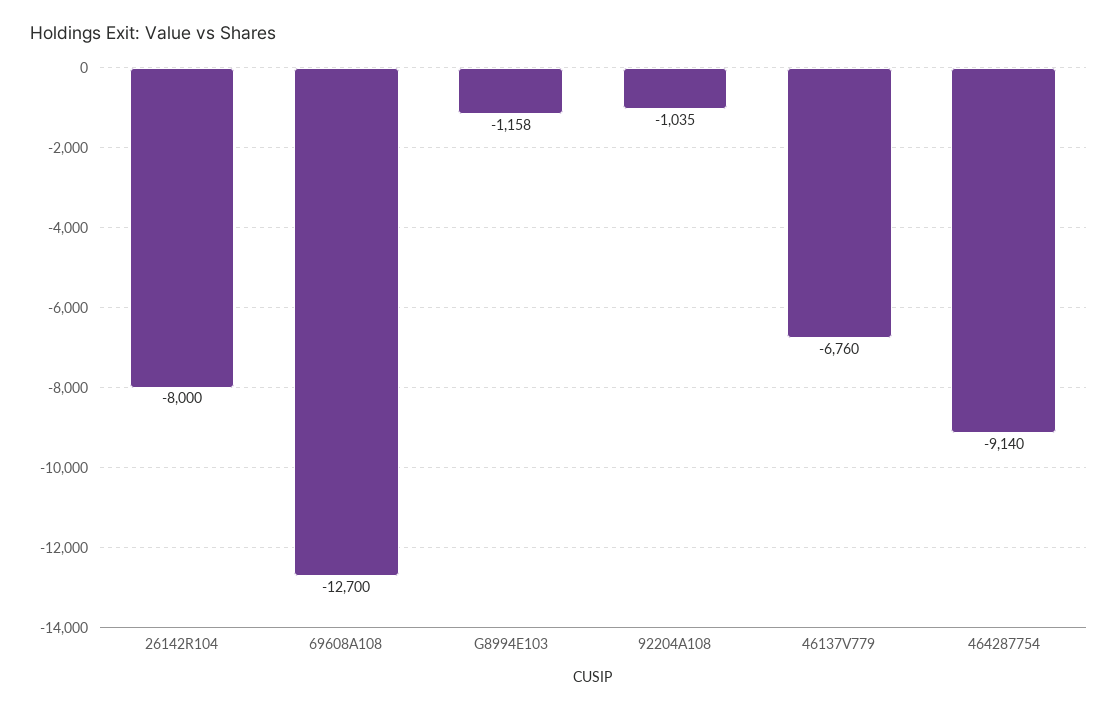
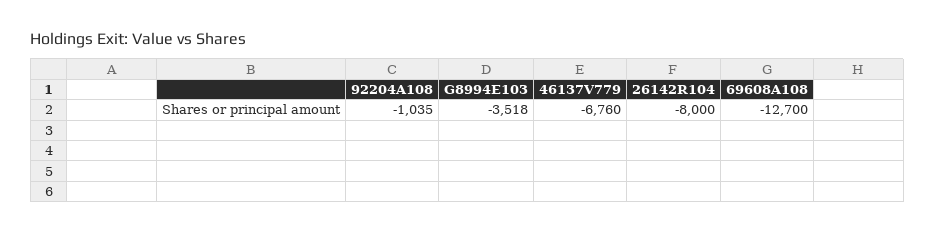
  {
    "26142R104": -8000,
    "69608A108": -12700,
-   "G8994E103": -1158,
+   "G8994E103": -3518,
    "92204A108": -1035,
-   "46137V779": -6760,
+   "46137V779": -6760
-   "464287754": -9140
  }

